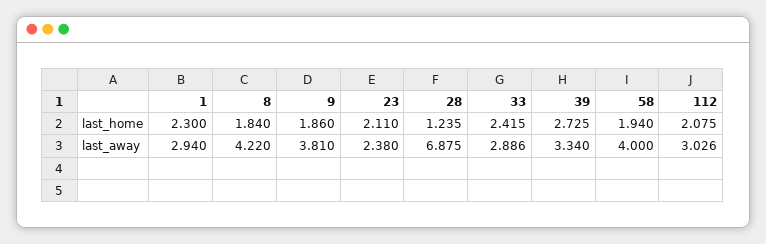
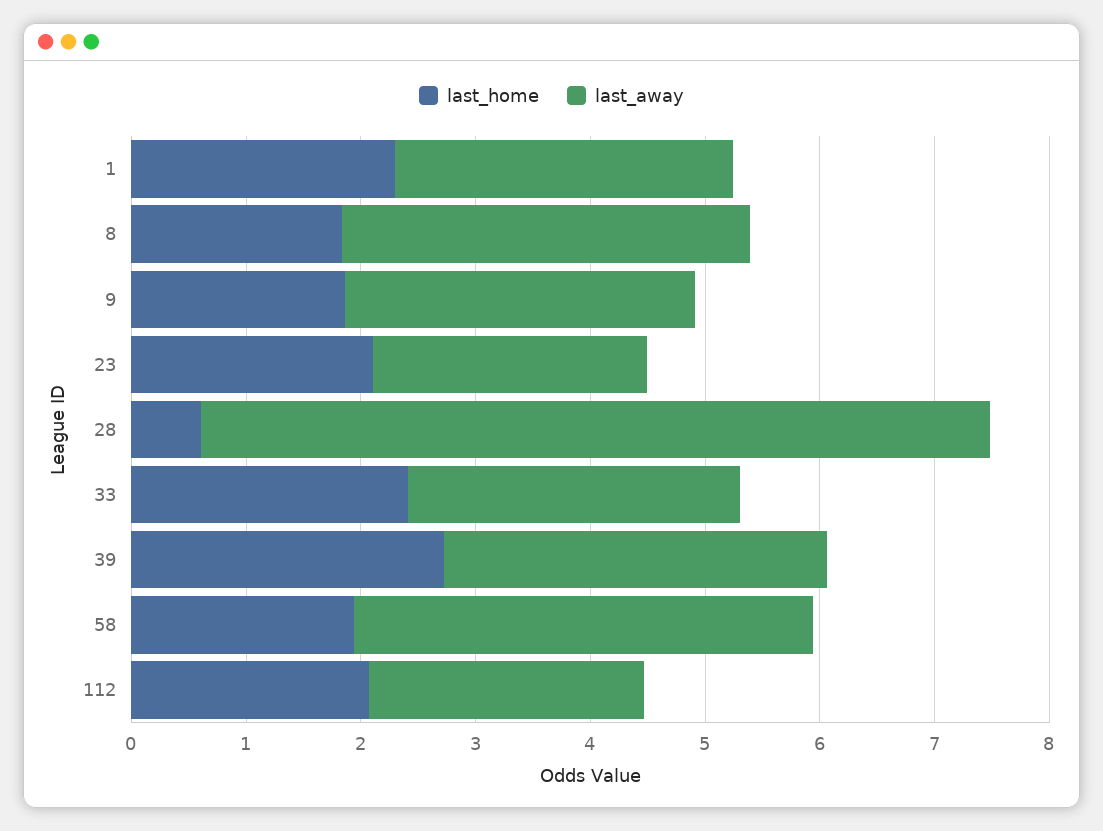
  {
    "last_home": {
      "1": 2.3,
      "8": 1.84,
      "9": 1.86,
      "23": 2.11,
-     "28": 1.235,
+     "28": 0.6,
      "33": 2.415,
      "39": 2.725,
      "58": 1.94,
      "112": 2.075
    },
    "last_away": {
      "1": 2.94,
-     "8": 4.22,
+     "8": 3.6,
-     "9": 3.81,
+     "9": 3,
      "23": 2.38,
      "28": 6.875,
      "33": 2.886,
      "39": 3.34,
      "58": 4,
-     "112": 3.026
+     "112": 2.4
    }
  }

